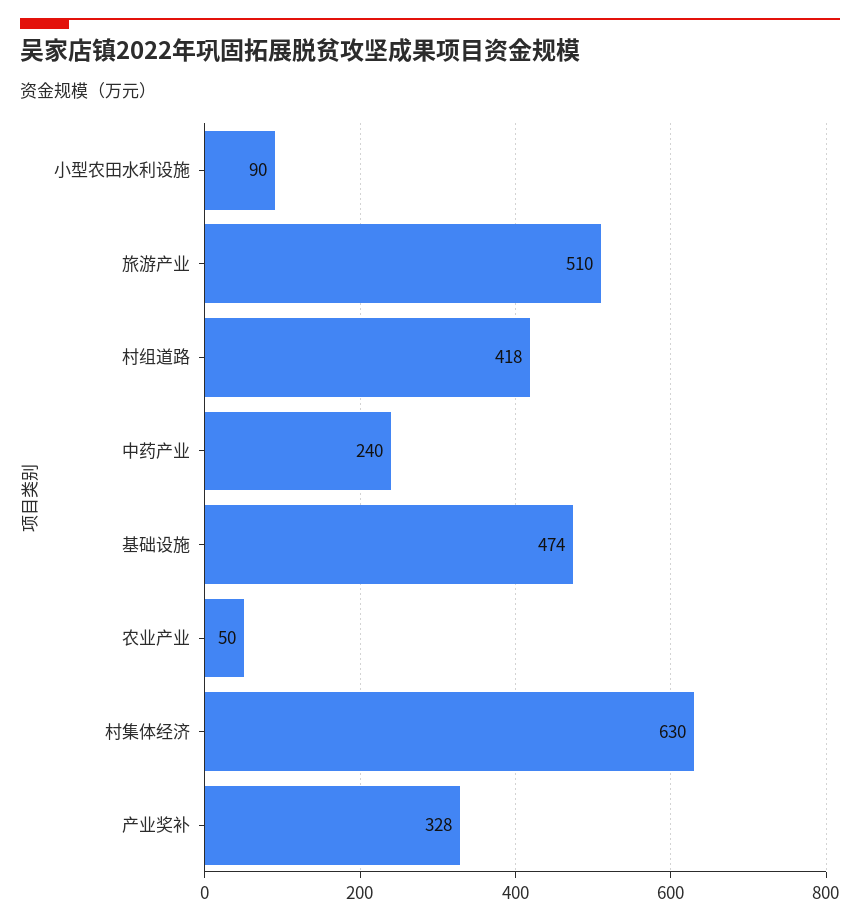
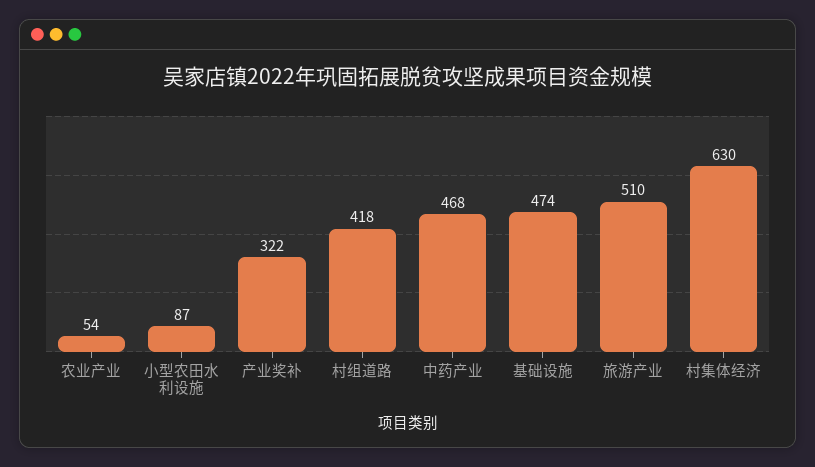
  {
-   "小型农田水利设施": 90,
+   "小型农田水利设施": 87,
    "旅游产业": 510,
    "村组道路": 418,
-   "中药产业": 240,
+   "中药产业": 468,
    "基础设施": 474,
-   "农业产业": 50,
+   "农业产业": 54,
    "村集体经济": 630,
-   "产业奖补": 328
+   "产业奖补": 322
  }

